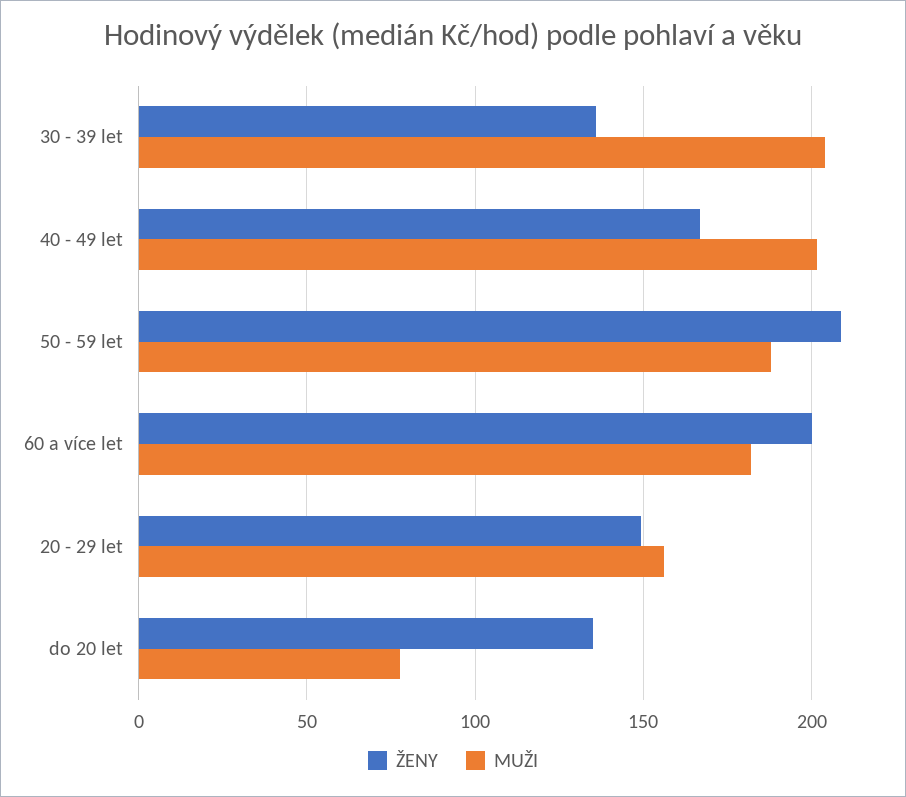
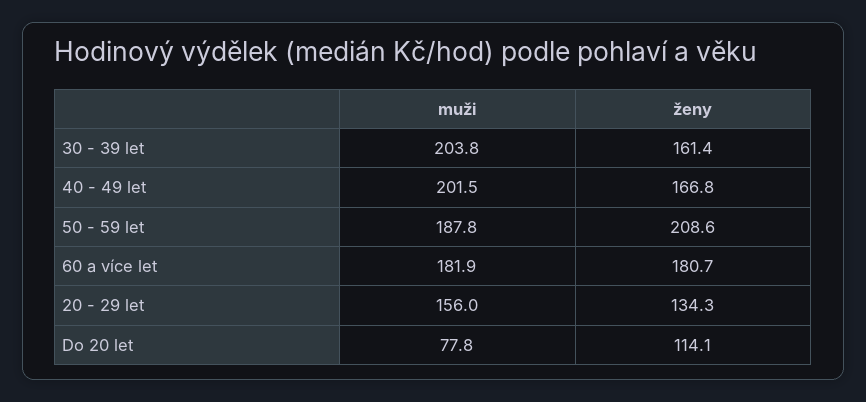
  {
    "ŽENY": {
-     "30 - 39 let": 135,
+     "30 - 39 let": 161.4,
      "40 - 49 let": 166.8,
      "50 - 59 let": 208.6,
-     "60 a více let": 200,
+     "60 a více let": 180.7,
-     "20 - 29 let": 150,
+     "20 - 29 let": 134.3,
-     "do 20 let": 135
+     "do 20 let": 114.1
    },
    "MUŽI": {
      "30 - 39 let": 203.8,
      "40 - 49 let": 201.5,
      "50 - 59 let": 187.8,
      "60 a více let": 181.9,
      "20 - 29 let": 156,
      "do 20 let": 77.8
    }
  }

